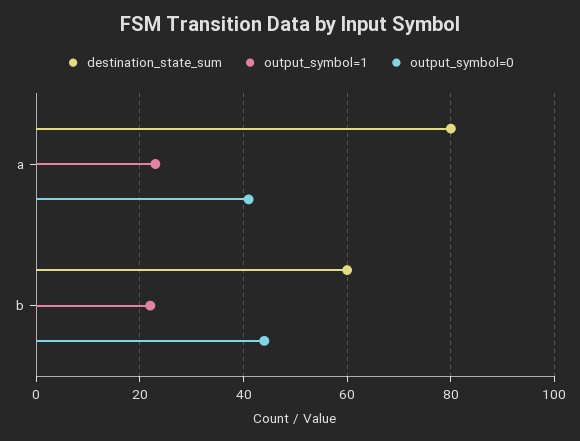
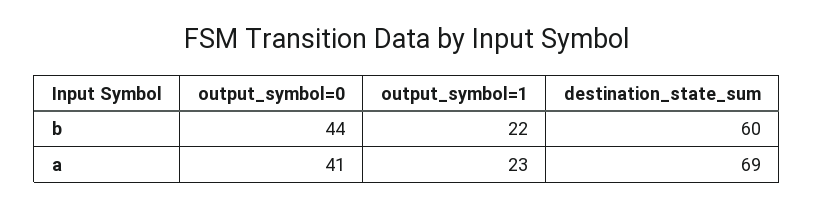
  {
    "destination_state_sum": {
-     "a": 80,
+     "a": 69,
      "b": 60
    },
    "output_symbol=1": {
      "a": 23,
      "b": 22
    },
    "output_symbol=0": {
      "a": 41,
      "b": 44
    }
  }

